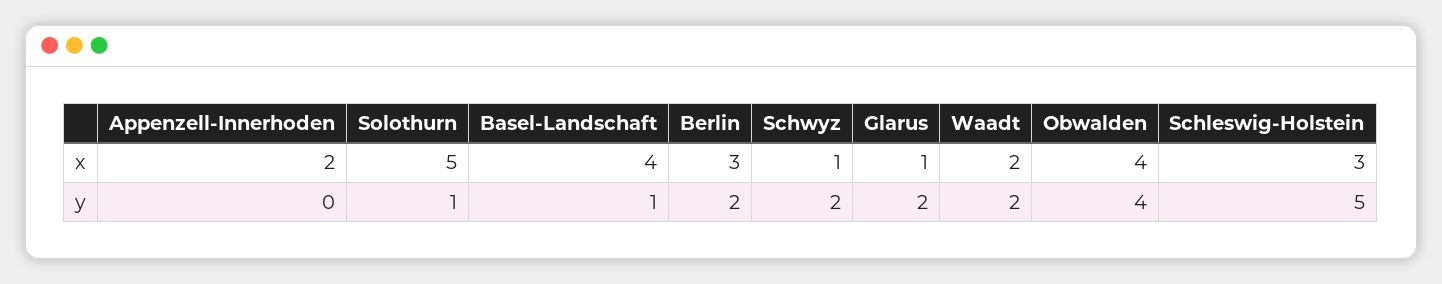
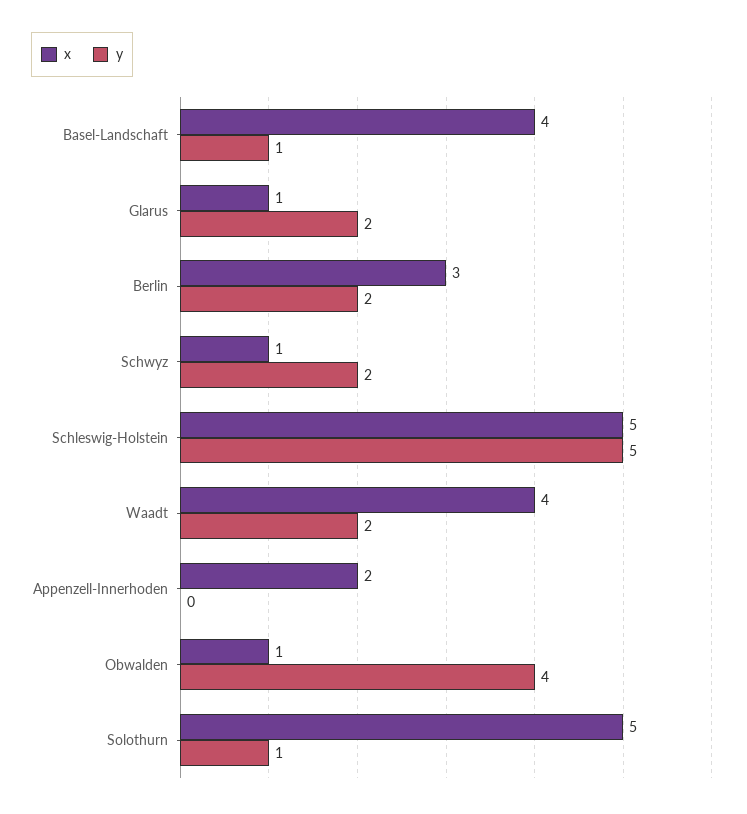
  {
    "x": {
      "Appenzell-Innerhoden": 2,
      "Solothurn": 5,
      "Basel-Landschaft": 4,
      "Berlin": 3,
      "Schwyz": 1,
      "Glarus": 1,
-     "Waadt": 2,
+     "Waadt": 4,
-     "Obwalden": 4,
+     "Obwalden": 1,
-     "Schleswig-Holstein": 3
+     "Schleswig-Holstein": 5
    },
    "y": {
      "Appenzell-Innerhoden": 0,
      "Solothurn": 1,
      "Basel-Landschaft": 1,
      "Berlin": 2,
      "Schwyz": 2,
      "Glarus": 2,
      "Waadt": 2,
      "Obwalden": 4,
      "Schleswig-Holstein": 5
    }
  }

